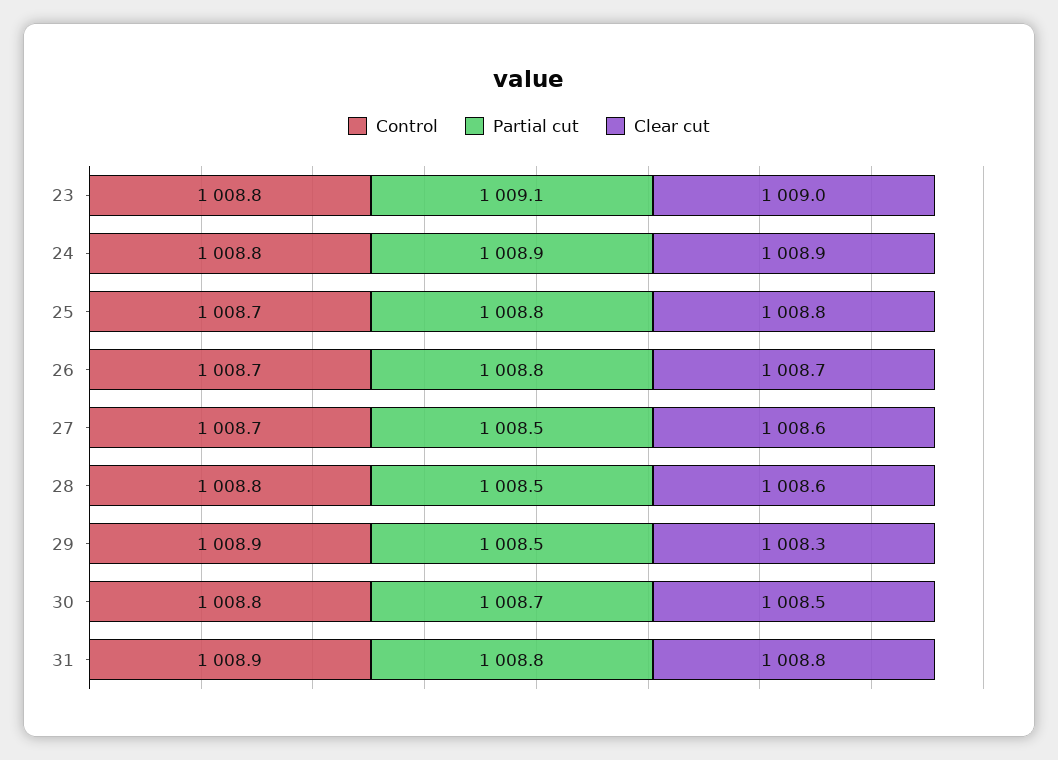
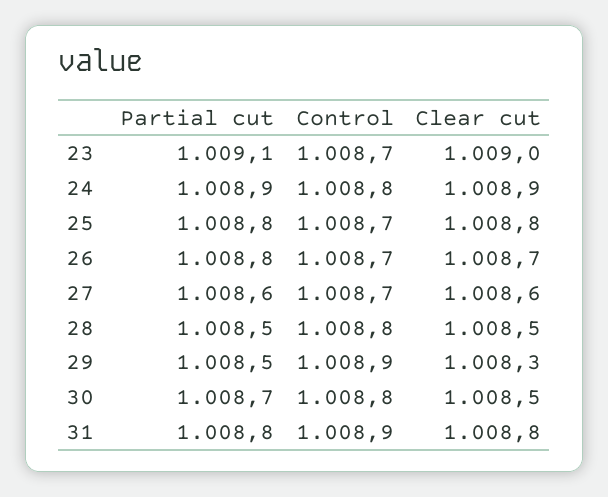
  {
    "Control": {
-     "23": 1008.8,
+     "23": 1008.7,
      "24": 1008.8,
      "25": 1008.7,
      "26": 1008.7,
      "27": 1008.7,
      "28": 1008.8,
      "29": 1008.9,
      "30": 1008.8,
      "31": 1008.9
    },
    "Partial cut": {
      "23": 1009.1,
      "24": 1008.9,
      "25": 1008.8,
      "26": 1008.8,
-     "27": 1008.5,
+     "27": 1008.6,
      "28": 1008.5,
      "29": 1008.5,
      "30": 1008.7,
      "31": 1008.8
    },
    "Clear cut": {
      "23": 1009,
      "24": 1008.9,
      "25": 1008.8,
      "26": 1008.7,
      "27": 1008.6,
-     "28": 1008.6,
+     "28": 1008.5,
      "29": 1008.3,
      "30": 1008.5,
      "31": 1008.8
    }
  }

